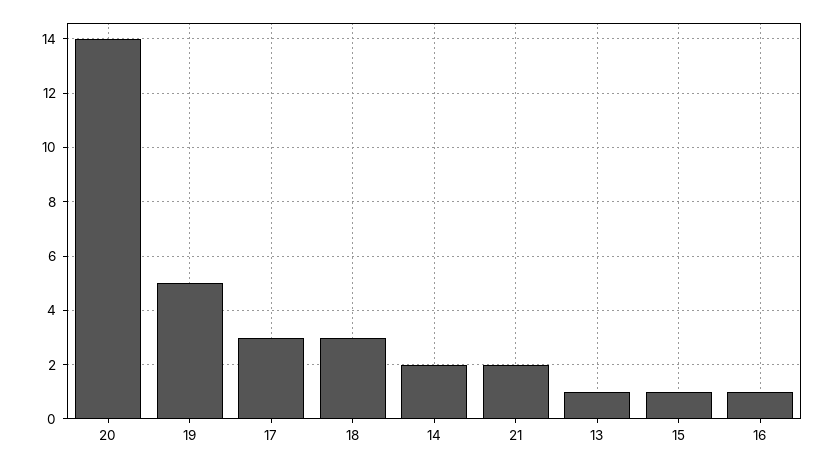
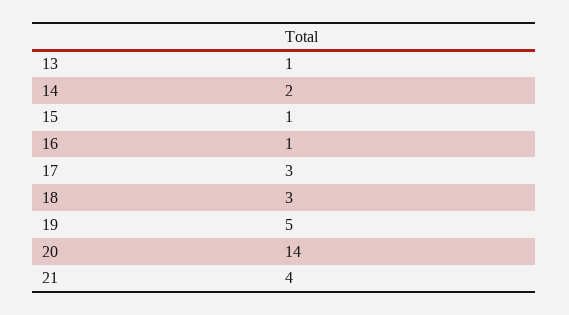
  {
    "20": 14,
    "19": 5,
    "17": 3,
    "18": 3,
    "14": 2,
-   "21": 2,
+   "21": 4,
    "13": 1,
    "15": 1,
    "16": 1
  }

